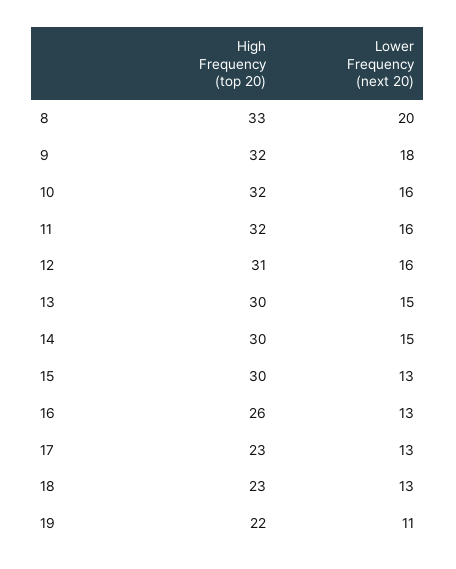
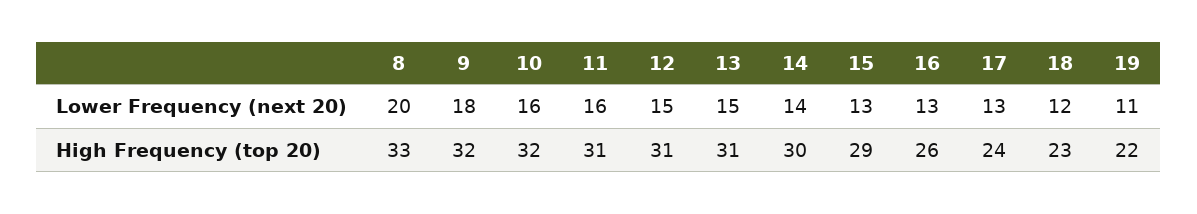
  {
    "High Frequency (top 20)": {
      "8": 33,
      "9": 32,
      "10": 32,
-     "11": 32,
+     "11": 31,
      "12": 31,
-     "13": 30,
+     "13": 31,
      "14": 30,
-     "15": 30,
+     "15": 29,
      "16": 26,
-     "17": 23,
+     "17": 24,
      "18": 23,
      "19": 22
    },
    "Lower Frequency (next 20)": {
      "8": 20,
      "9": 18,
      "10": 16,
      "11": 16,
-     "12": 16,
+     "12": 15,
      "13": 15,
-     "14": 15,
+     "14": 14,
      "15": 13,
      "16": 13,
      "17": 13,
-     "18": 13,
+     "18": 12,
      "19": 11
    }
  }

